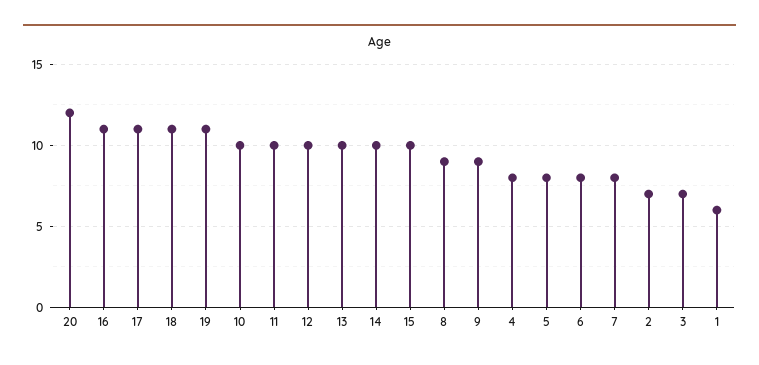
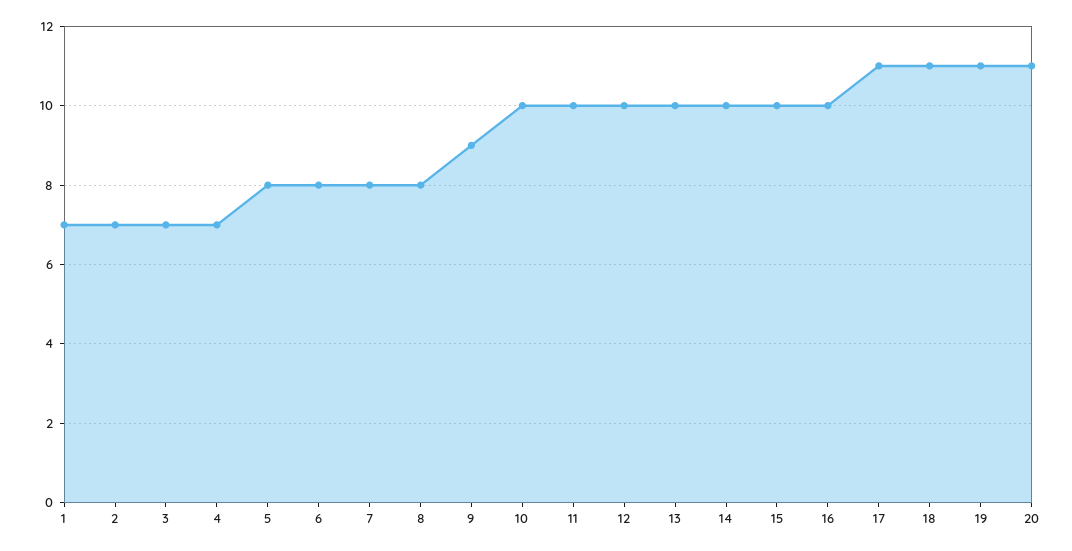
  {
-   "20": 12,
+   "20": 11,
-   "16": 11,
+   "16": 10,
    "17": 11,
    "18": 11,
    "19": 11,
    "10": 10,
    "11": 10,
    "12": 10,
    "13": 10,
    "14": 10,
    "15": 10,
-   "8": 9,
+   "8": 8,
    "9": 9,
-   "4": 8,
+   "4": 7,
    "5": 8,
    "6": 8,
    "7": 8,
    "2": 7,
    "3": 7,
-   "1": 6
+   "1": 7
  }

